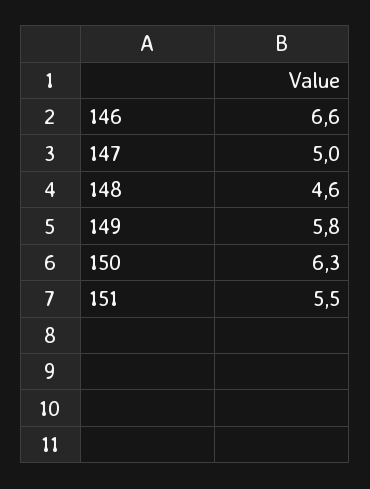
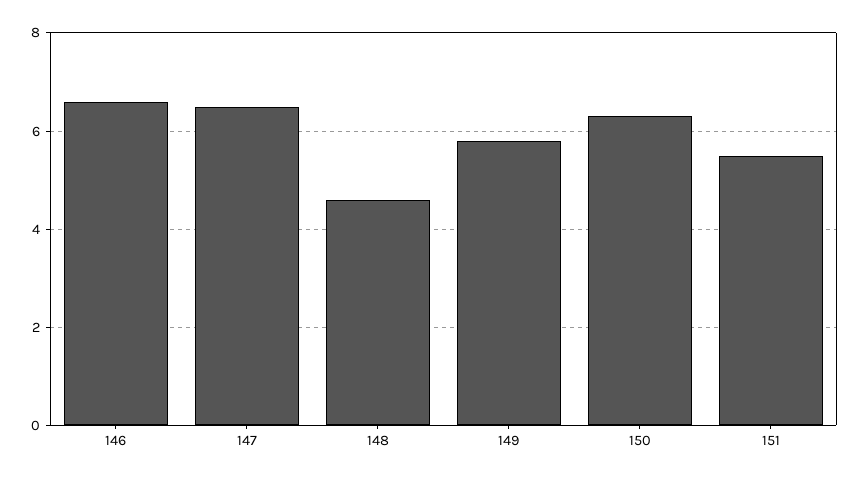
  {
    "146": 6.6,
-   "147": 5,
+   "147": 6.5,
    "148": 4.6,
    "149": 5.8,
    "150": 6.3,
    "151": 5.5
  }

